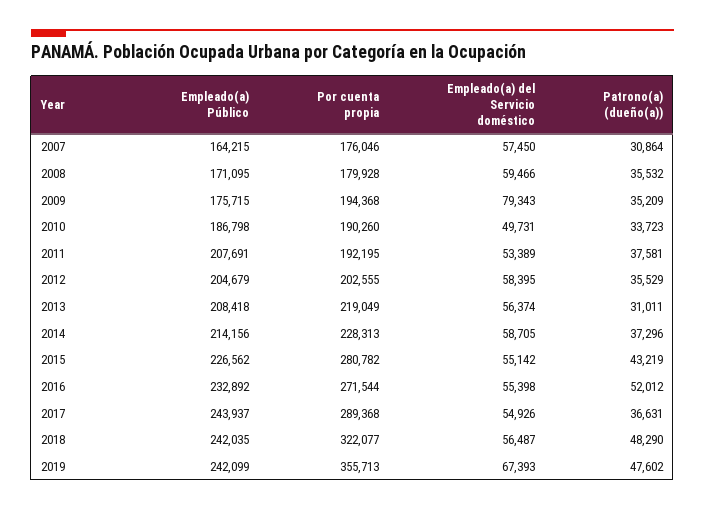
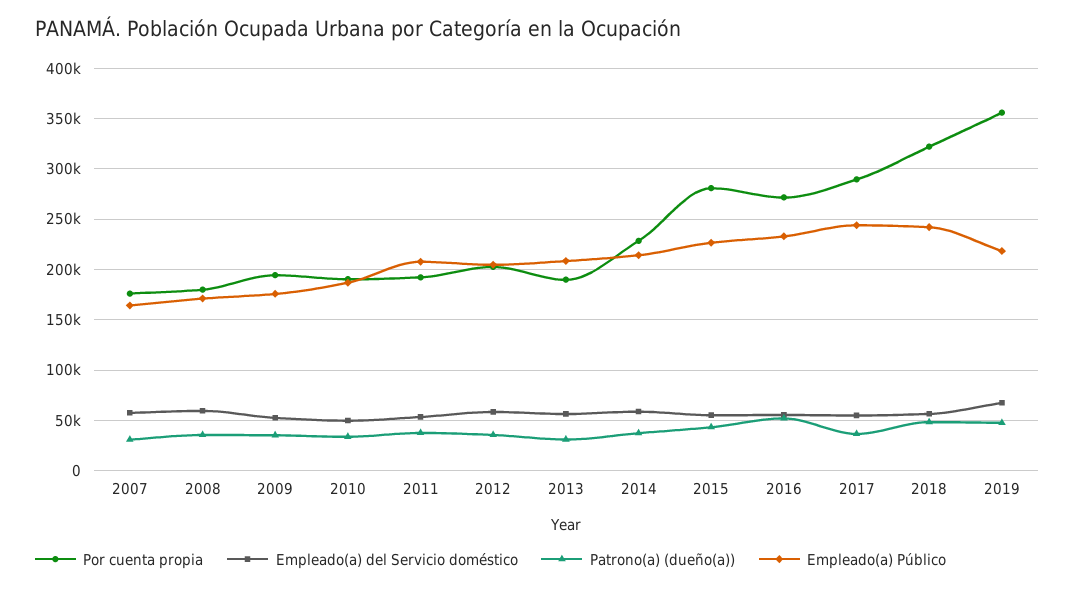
  {
    "Empleado(a) Público": {
      "2007": 164215,
      "2008": 171095,
      "2009": 175715,
      "2010": 186798,
      "2011": 207691,
      "2012": 204679,
      "2013": 208418,
      "2014": 214156,
      "2015": 226562,
      "2016": 232892,
      "2017": 243937,
      "2018": 242035,
-     "2019": 242099
+     "2019": 220000
    },
    "Por cuenta propia": {
      "2007": 176046,
      "2008": 179928,
      "2009": 194368,
      "2010": 190260,
      "2011": 192195,
      "2012": 202555,
-     "2013": 219049,
+     "2013": 190000,
      "2014": 228313,
      "2015": 280782,
      "2016": 271544,
      "2017": 289368,
      "2018": 322077,
      "2019": 355713
    },
    "Empleado(a) del Servicio doméstico": {
      "2007": 57450,
      "2008": 59466,
-     "2009": 79343,
+     "2009": 50000,
      "2010": 49731,
      "2011": 53389,
      "2012": 58395,
      "2013": 56374,
      "2014": 58705,
      "2015": 55142,
      "2016": 55398,
      "2017": 54926,
      "2018": 56487,
      "2019": 67393
    },
    "Patrono(a) (dueño(a))": {
      "2007": 30864,
      "2008": 35532,
      "2009": 35209,
      "2010": 33723,
      "2011": 37581,
      "2012": 35529,
      "2013": 31011,
      "2014": 37296,
      "2015": 43219,
      "2016": 52012,
      "2017": 36631,
      "2018": 48290,
      "2019": 47602
    }
  }

